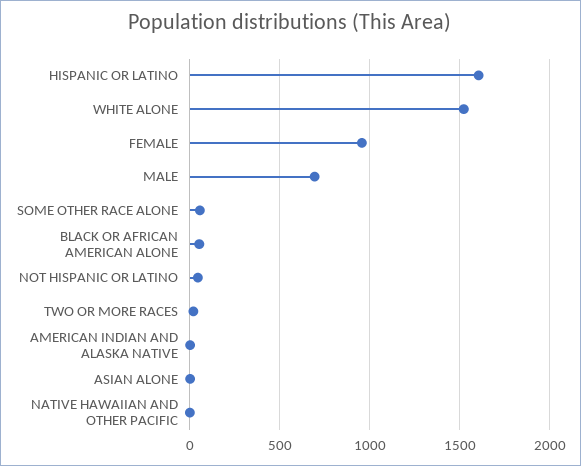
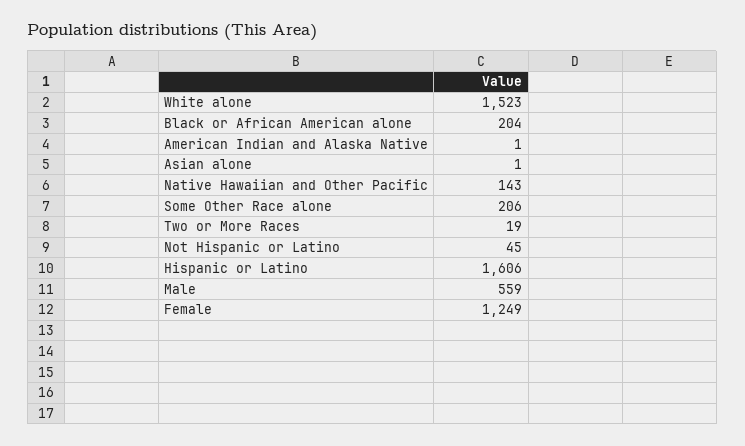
  {
    "HISPANIC OR LATINO": 1606,
    "WHITE ALONE": 1523,
-   "FEMALE": 950,
+   "FEMALE": 1249,
-   "MALE": 700,
+   "MALE": 559,
-   "SOME OTHER RACE ALONE": 50,
+   "SOME OTHER RACE ALONE": 206,
-   "BLACK OR AFRICAN AMERICAN ALONE": 50,
+   "BLACK OR AFRICAN AMERICAN ALONE": 204,
    "NOT HISPANIC OR LATINO": 45,
    "TWO OR MORE RACES": 19,
    "AMERICAN INDIAN AND ALASKA NATIVE": 1,
    "ASIAN ALONE": 1,
-   "NATIVE HAWAIIAN AND OTHER PACIFIC": 0
+   "NATIVE HAWAIIAN AND OTHER PACIFIC": 143
  }

